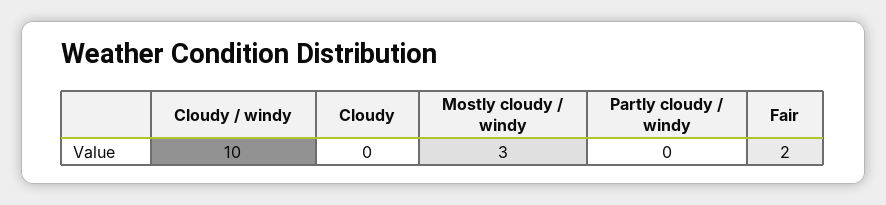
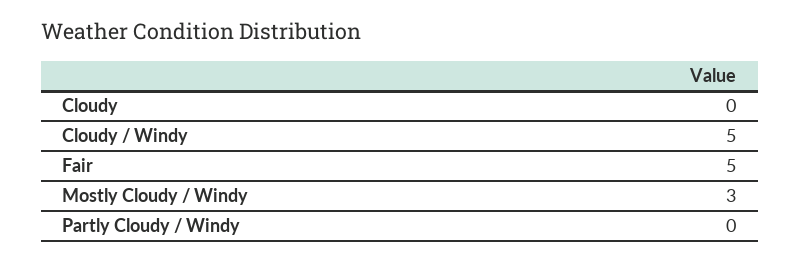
  {
-   "Cloudy / windy": 10,
+   "Cloudy / windy": 5,
    "Cloudy": 0,
    "Mostly cloudy / windy": 3,
    "Partly cloudy / windy": 0,
-   "Fair": 2
+   "Fair": 5
  }

